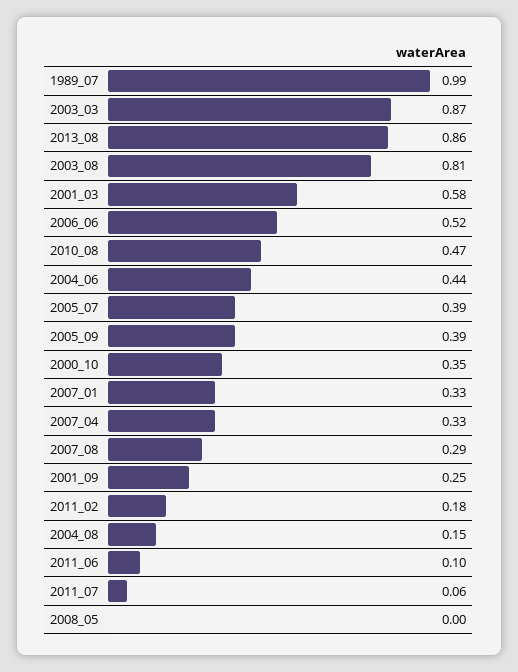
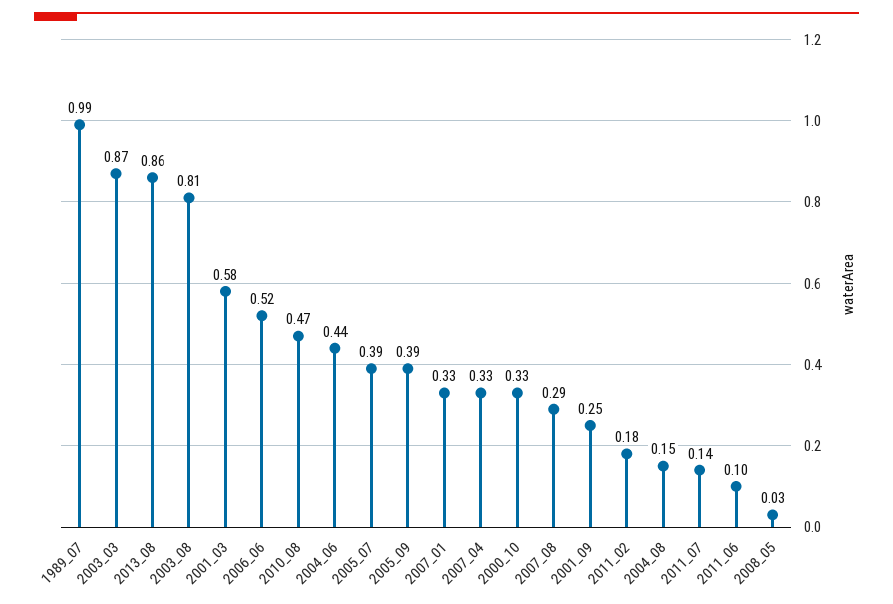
  {
    "1989_07": 0.99,
    "2003_03": 0.87,
    "2013_08": 0.86,
    "2003_08": 0.81,
    "2001_03": 0.58,
    "2006_06": 0.52,
    "2010_08": 0.47,
    "2004_06": 0.44,
    "2005_07": 0.39,
    "2005_09": 0.39,
-   "2000_10": 0.35,
+   "2000_10": 0.33,
    "2007_01": 0.33,
    "2007_04": 0.33,
    "2007_08": 0.29,
    "2001_09": 0.25,
    "2011_02": 0.18,
    "2004_08": 0.15,
    "2011_06": 0.1,
-   "2011_07": 0.06,
+   "2011_07": 0.14,
-   "2008_05": 0
+   "2008_05": 0.03
  }

